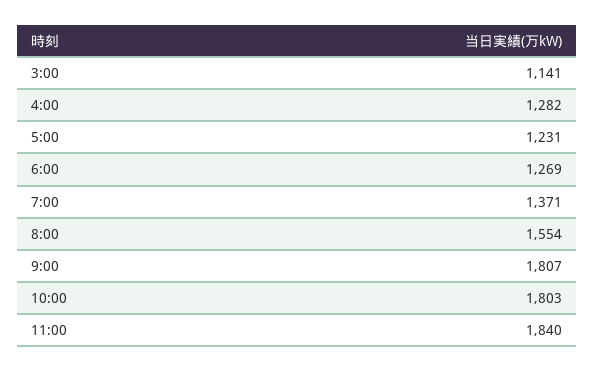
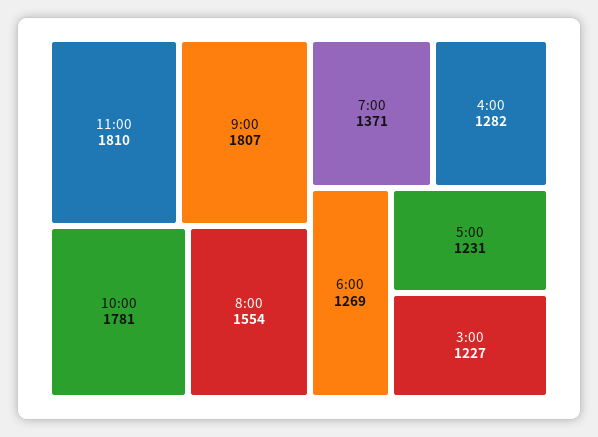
  {
-   "3:00": 1141,
+   "3:00": 1227,
    "4:00": 1282,
    "5:00": 1231,
    "6:00": 1269,
    "7:00": 1371,
    "8:00": 1554,
    "9:00": 1807,
-   "10:00": 1803,
+   "10:00": 1781,
-   "11:00": 1840
+   "11:00": 1810
  }

